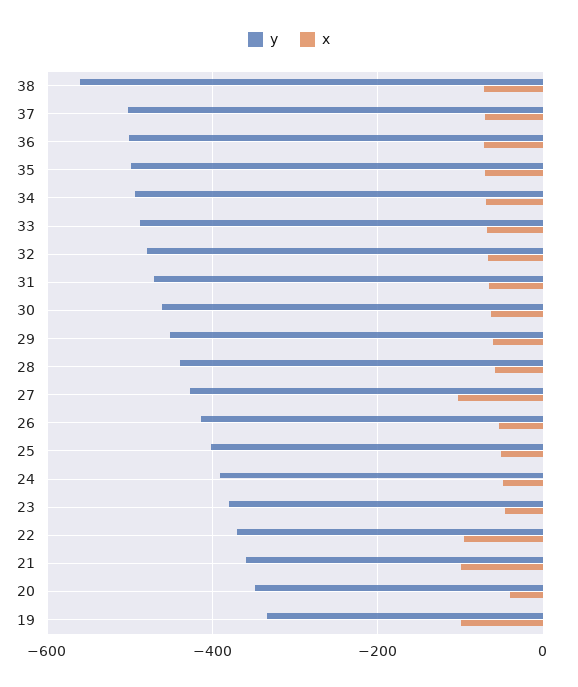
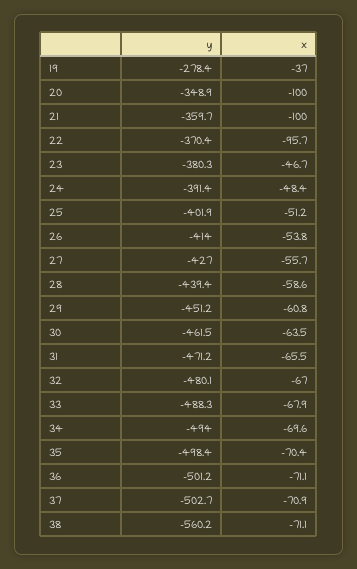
  {
    "y": {
      "38": -560.2,
      "37": -502.7,
      "36": -501.2,
      "35": -498.4,
      "34": -494,
      "33": -488.3,
      "32": -480.1,
      "31": -471.2,
      "30": -461.5,
      "29": -451.2,
      "28": -439.4,
      "27": -427,
      "26": -414,
      "25": -401.9,
      "24": -391.4,
      "23": -380.3,
      "22": -370.4,
      "21": -359.7,
      "20": -348.9,
-     "19": -340
+     "19": -278.4
    },
    "x": {
      "38": -71.1,
      "37": -70.9,
      "36": -71.1,
      "35": -70.4,
      "34": -69.6,
      "33": -67.9,
      "32": -67,
      "31": -65.5,
      "30": -63.5,
      "29": -60.8,
      "28": -58.6,
-     "27": -100,
+     "27": -55.7,
      "26": -53.8,
      "25": -51.2,
      "24": -48.4,
      "23": -46.7,
      "22": -95.7,
      "21": -100,
-     "20": -40,
+     "20": -100,
-     "19": -100
+     "19": -37
    }
  }

